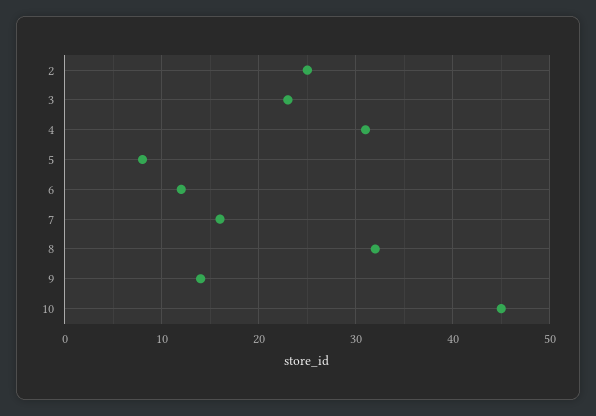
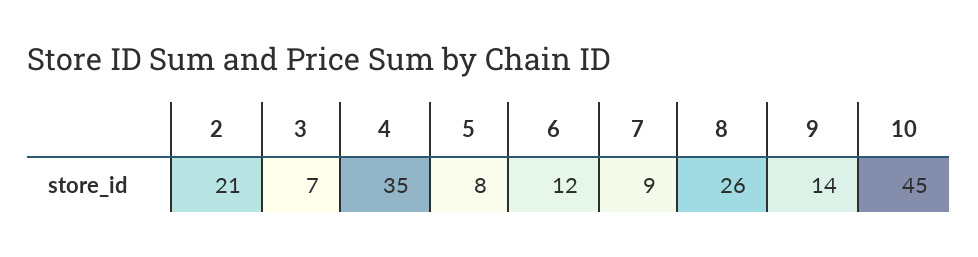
  {
-   "2": 25,
+   "2": 21,
-   "3": 23,
+   "3": 7,
-   "4": 31,
+   "4": 35,
    "5": 8,
    "6": 12,
-   "7": 16,
+   "7": 9,
-   "8": 32,
+   "8": 26,
    "9": 14,
    "10": 45
  }

